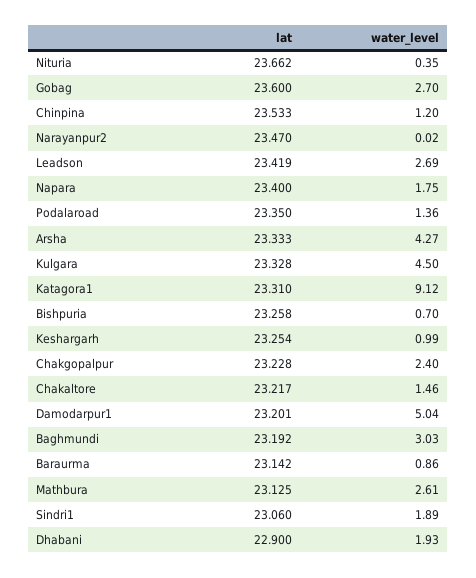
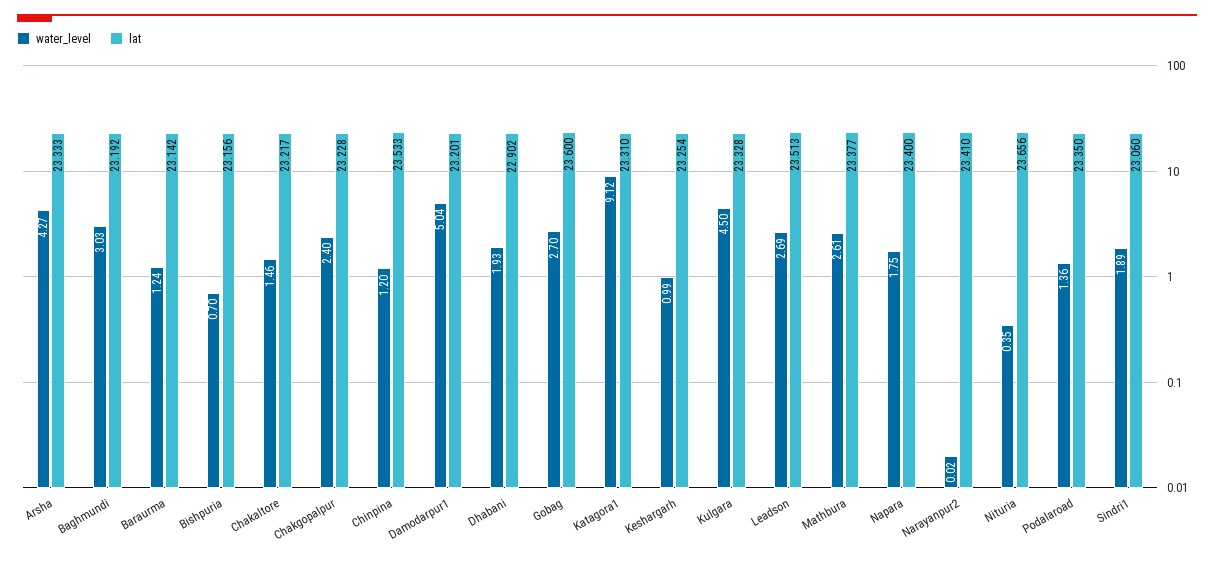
  {
    "lat": {
-     "Nituria": 23.662,
+     "Nituria": 23.656,
      "Gobag": 23.6,
      "Chinpina": 23.533,
-     "Narayanpur2": 23.47,
+     "Narayanpur2": 23.41,
-     "Leadson": 23.419,
+     "Leadson": 23.513,
      "Napara": 23.4,
      "Podalaroad": 23.35,
      "Arsha": 23.333,
      "Kulgara": 23.328,
      "Katagora1": 23.31,
-     "Bishpuria": 23.258,
+     "Bishpuria": 23.156,
      "Keshargarh": 23.254,
      "Chakgopalpur": 23.228,
      "Chakaltore": 23.217,
      "Damodarpur1": 23.201,
      "Baghmundi": 23.192,
      "Baraurma": 23.142,
-     "Mathbura": 23.125,
+     "Mathbura": 23.377,
      "Sindri1": 23.06,
-     "Dhabani": 22.9
+     "Dhabani": 22.902
    },
    "water_level": {
      "Nituria": 0.35,
      "Gobag": 2.7,
      "Chinpina": 1.2,
      "Narayanpur2": 0.02,
      "Leadson": 2.69,
      "Napara": 1.75,
      "Podalaroad": 1.36,
      "Arsha": 4.27,
      "Kulgara": 4.5,
      "Katagora1": 9.12,
      "Bishpuria": 0.7,
      "Keshargarh": 0.99,
      "Chakgopalpur": 2.4,
      "Chakaltore": 1.46,
      "Damodarpur1": 5.04,
      "Baghmundi": 3.03,
-     "Baraurma": 0.86,
+     "Baraurma": 1.24,
      "Mathbura": 2.61,
      "Sindri1": 1.89,
      "Dhabani": 1.93
    }
  }

